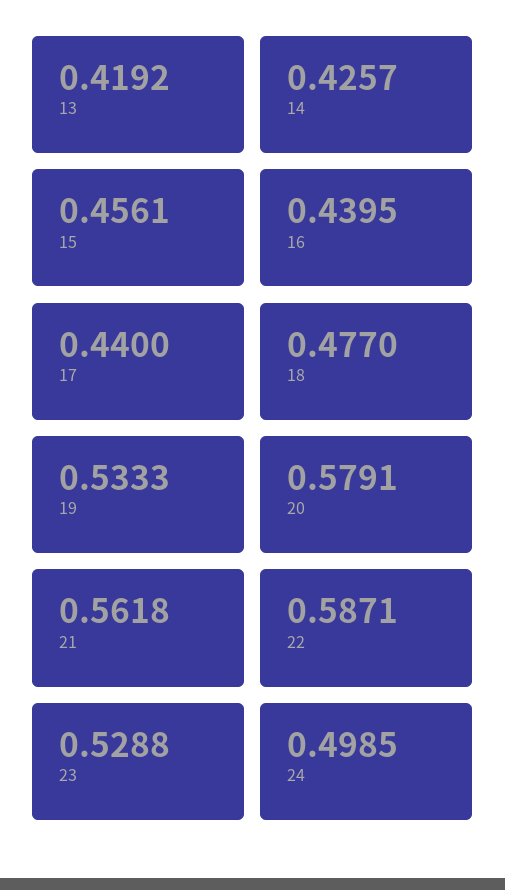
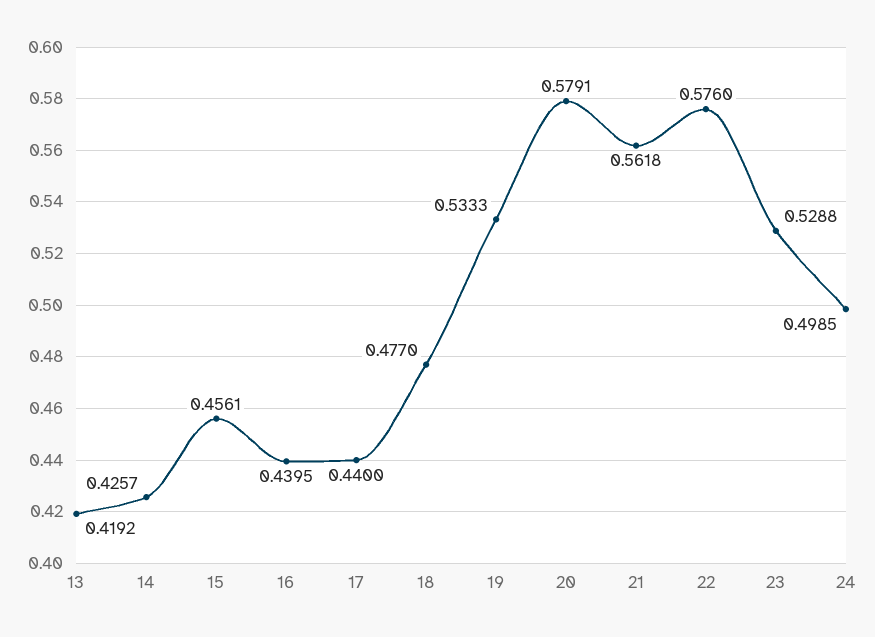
  {
    "13": 0.4192,
    "14": 0.4257,
    "15": 0.4561,
    "16": 0.4395,
    "17": 0.44,
    "18": 0.477,
    "19": 0.5333,
    "20": 0.5791,
    "21": 0.5618,
-   "22": 0.5871,
+   "22": 0.576,
    "23": 0.5288,
    "24": 0.4985
  }

